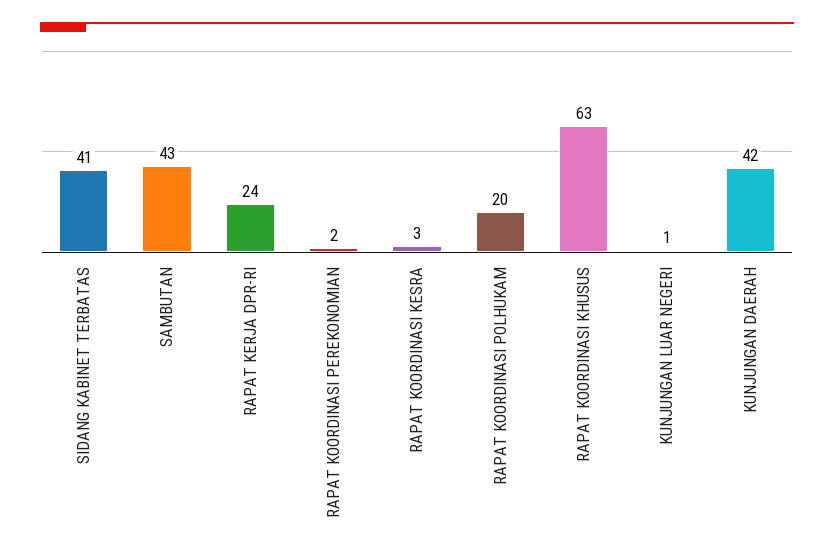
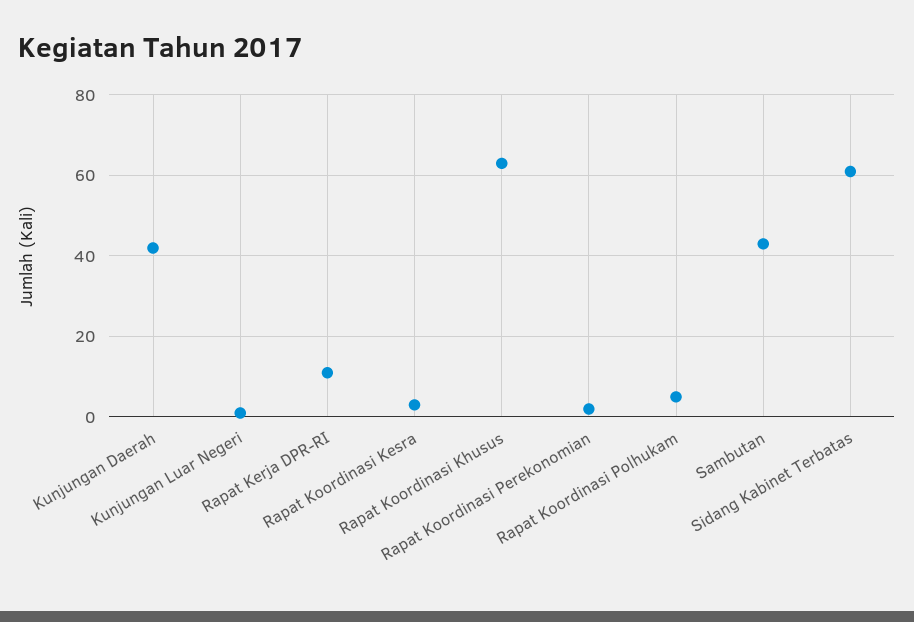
  {
-   "SIDANG KABINET TERBATAS": 41,
+   "SIDANG KABINET TERBATAS": 60,
    "SAMBUTAN": 43,
-   "RAPAT KERJA DPR-RI": 24,
+   "RAPAT KERJA DPR-RI": 10,
    "RAPAT KOORDINASI PEREKONOMIAN": 2,
    "RAPAT KOORDINASI KESRA": 3,
-   "RAPAT KOORDINASI POLHUKAM": 20,
+   "RAPAT KOORDINASI POLHUKAM": 5,
    "RAPAT KOORDINASI KHUSUS": 63,
    "KUNJUNGAN LUAR NEGERI": 1,
    "KUNJUNGAN DAERAH": 42
  }

